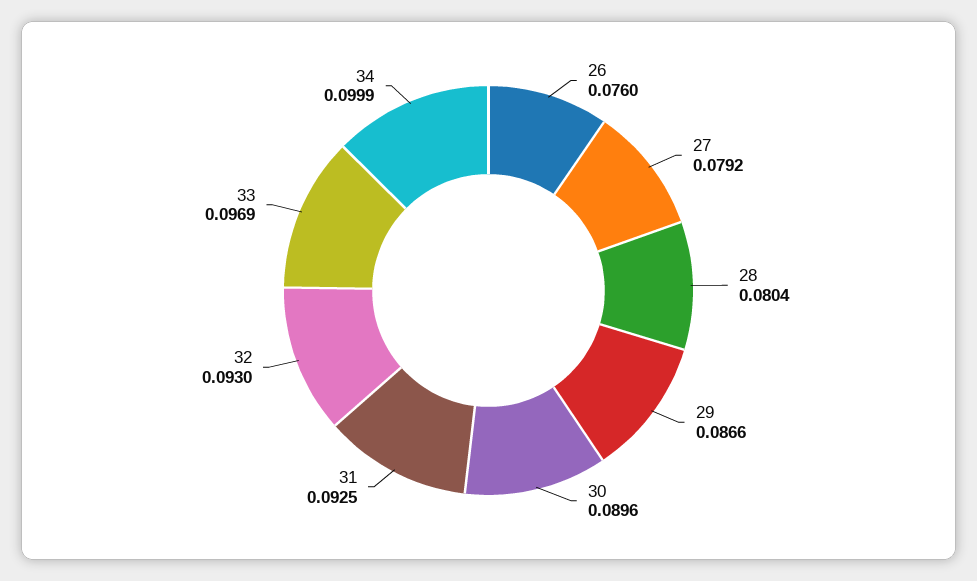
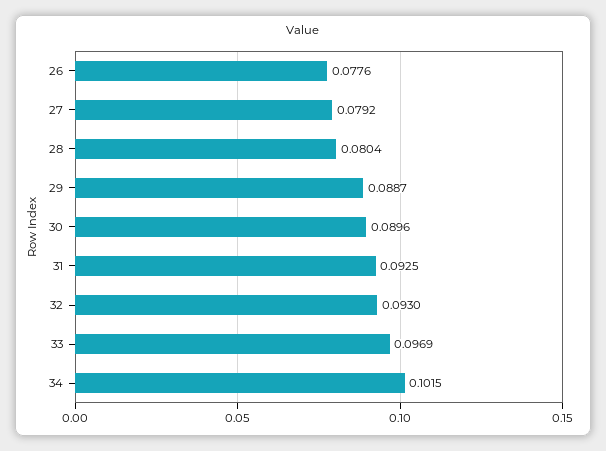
  {
-   "26": 0.076,
+   "26": 0.0776,
    "27": 0.0792,
    "28": 0.0804,
-   "29": 0.0866,
+   "29": 0.0887,
    "30": 0.0896,
    "31": 0.0925,
    "32": 0.093,
    "33": 0.0969,
-   "34": 0.0999
+   "34": 0.1015
  }

